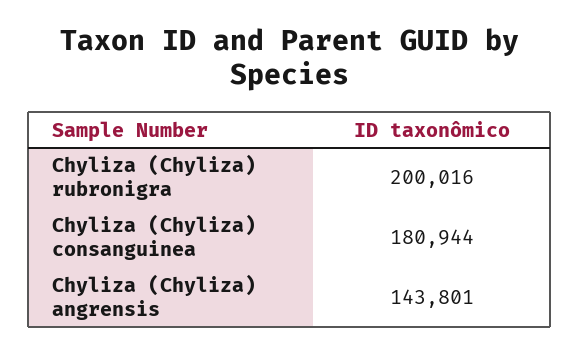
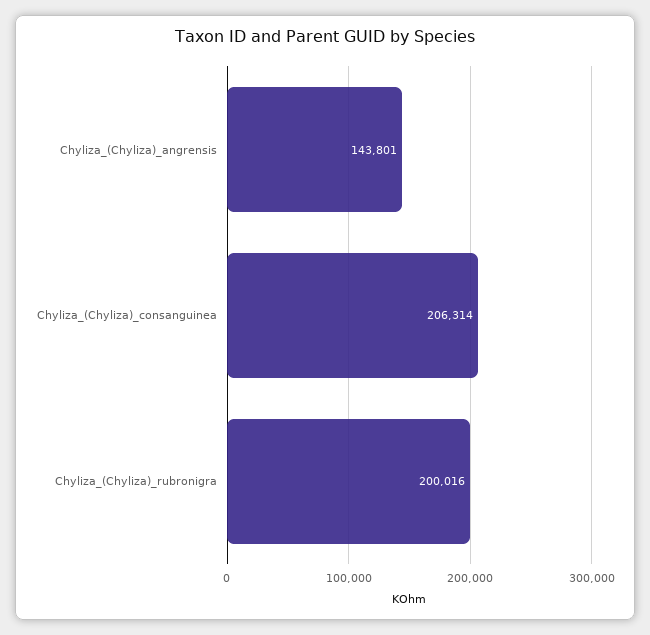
  {
    "Chyliza (Chyliza) rubronigra": 200016,
-   "Chyliza (Chyliza) consanguinea": 180944,
+   "Chyliza (Chyliza) consanguinea": 206314,
    "Chyliza (Chyliza) angrensis": 143801
  }

